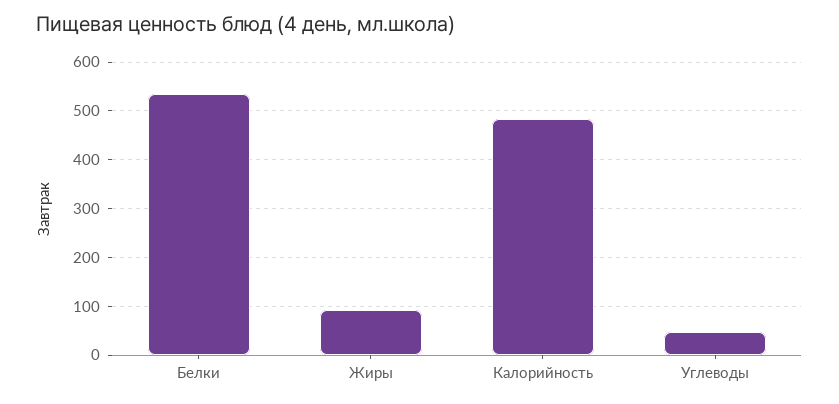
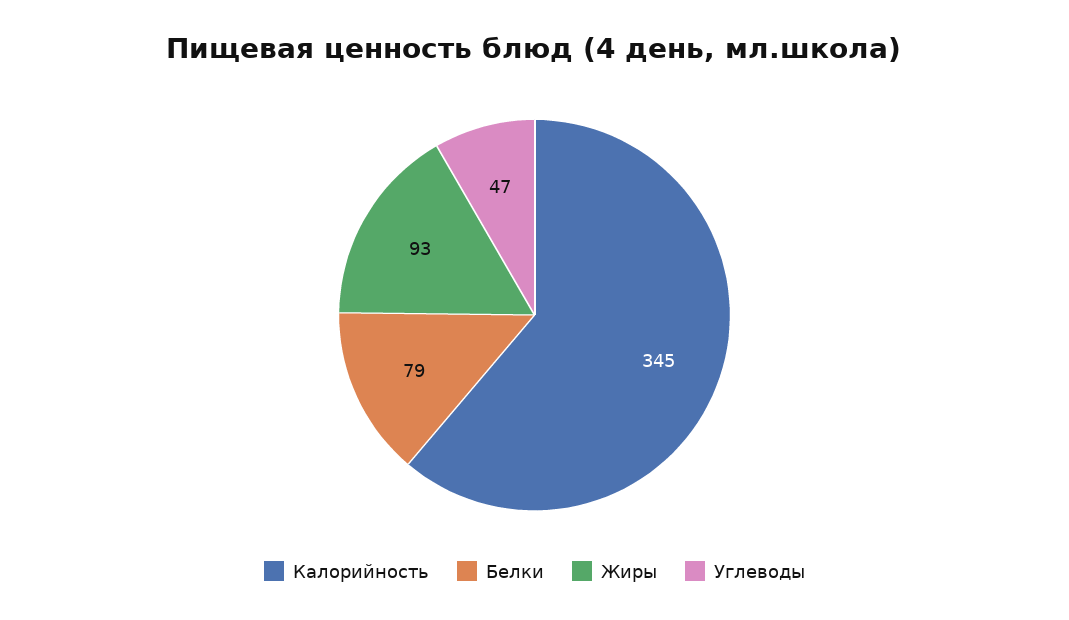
  {
-   "Белки": 540,
+   "Белки": 79,
    "Жиры": 93,
-   "Калорийность": 480,
+   "Калорийность": 345,
    "Углеводы": 47
  }

